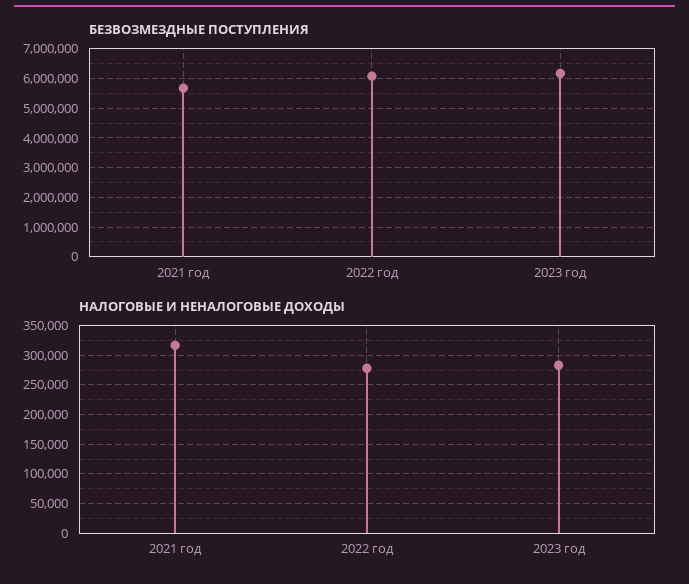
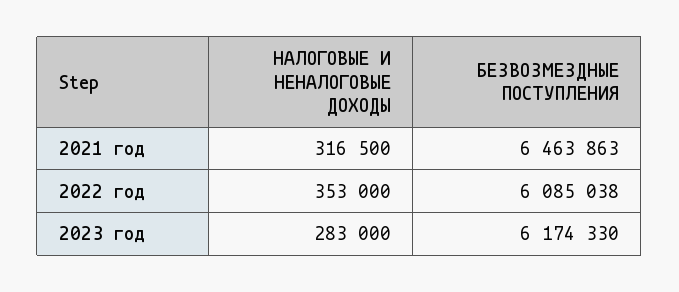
  {
    "БЕЗВОЗМЕЗДНЫЕ ПОСТУПЛЕНИЯ": {
-     "2021 год": 5750000,
+     "2021 год": 6463863,
      "2022 год": 6085038,
      "2023 год": 6174330
    },
    "НАЛОГОВЫЕ И НЕНАЛОГОВЫЕ ДОХОДЫ": {
      "2021 год": 316500,
-     "2022 год": 275000,
+     "2022 год": 353000,
      "2023 год": 283000
    }
  }

